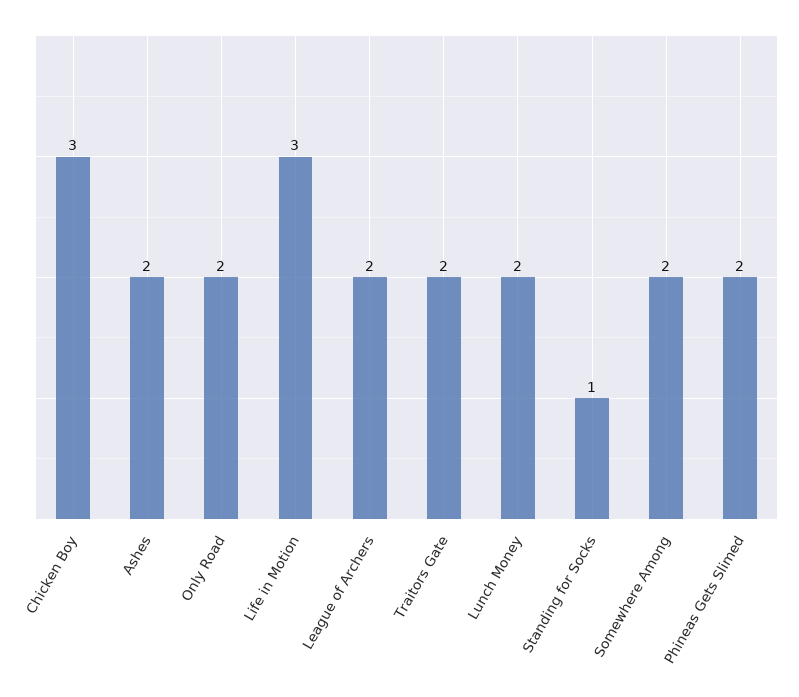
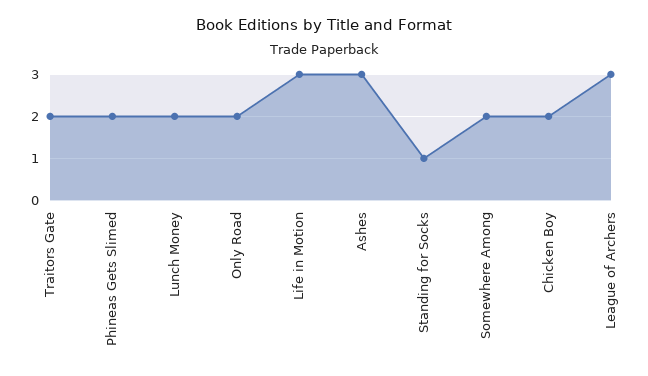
  {
-   "Chicken Boy": 3,
+   "Chicken Boy": 2,
-   "Ashes": 2,
+   "Ashes": 3,
    "Only Road": 2,
    "Life in Motion": 3,
-   "League of Archers": 2,
+   "League of Archers": 3,
    "Traitors Gate": 2,
    "Lunch Money": 2,
    "Standing for Socks": 1,
    "Somewhere Among": 2,
    "Phineas Gets Slimed": 2
  }

